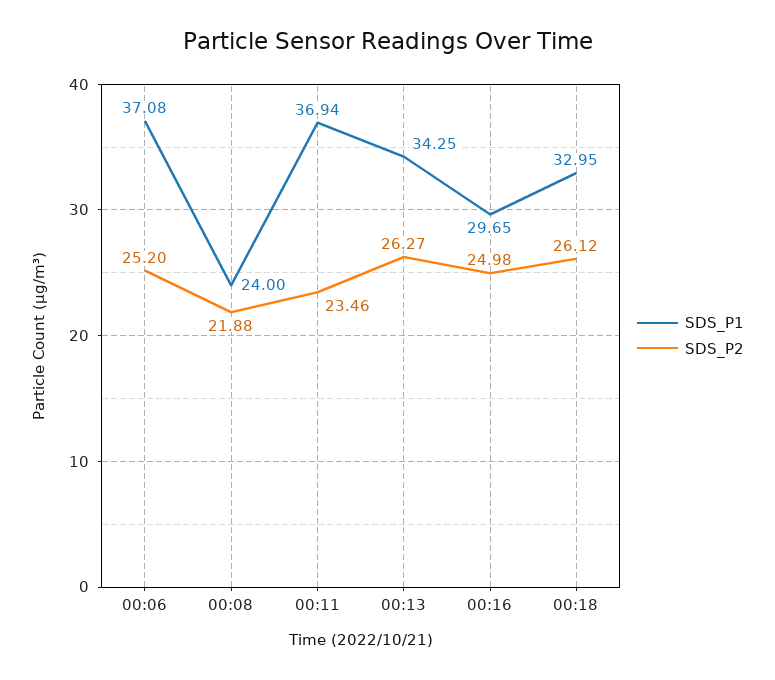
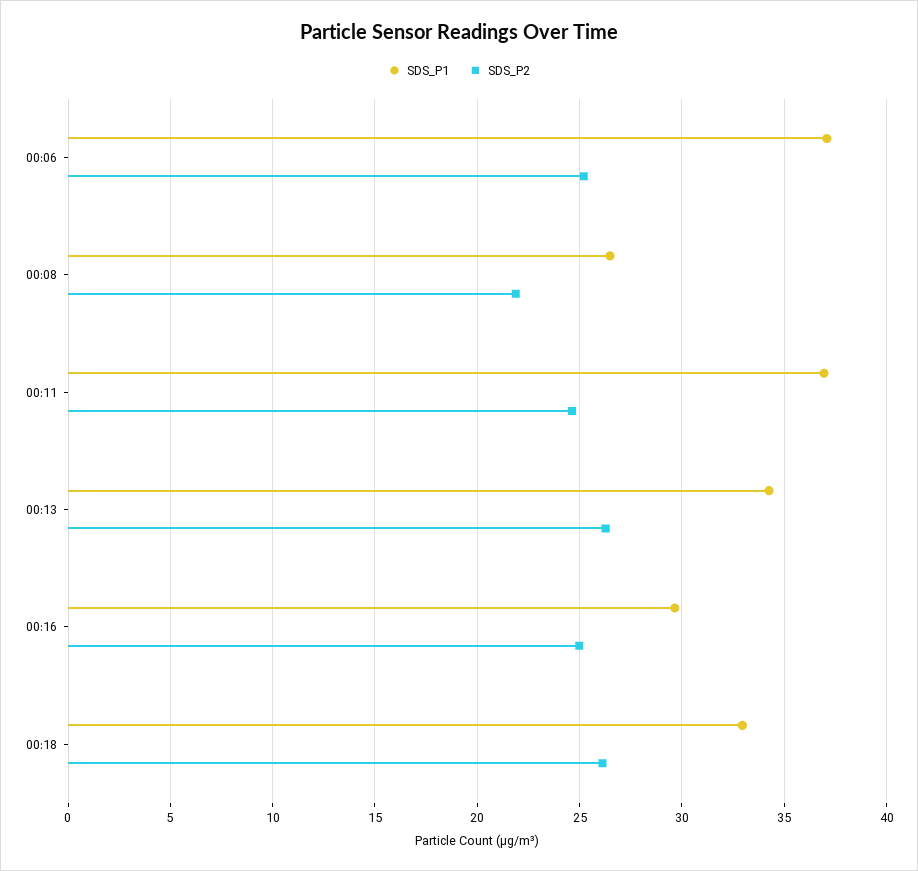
  {
    "SDS_P1": {
      "00:06": 37.08,
-     "00:08": 24,
+     "00:08": 26.5,
      "00:11": 36.94,
      "00:13": 34.25,
      "00:16": 29.65,
      "00:18": 32.95
    },
    "SDS_P2": {
      "00:06": 25.2,
      "00:08": 21.88,
-     "00:11": 23.46,
+     "00:11": 24.5,
      "00:13": 26.27,
      "00:16": 24.98,
      "00:18": 26.12
    }
  }

